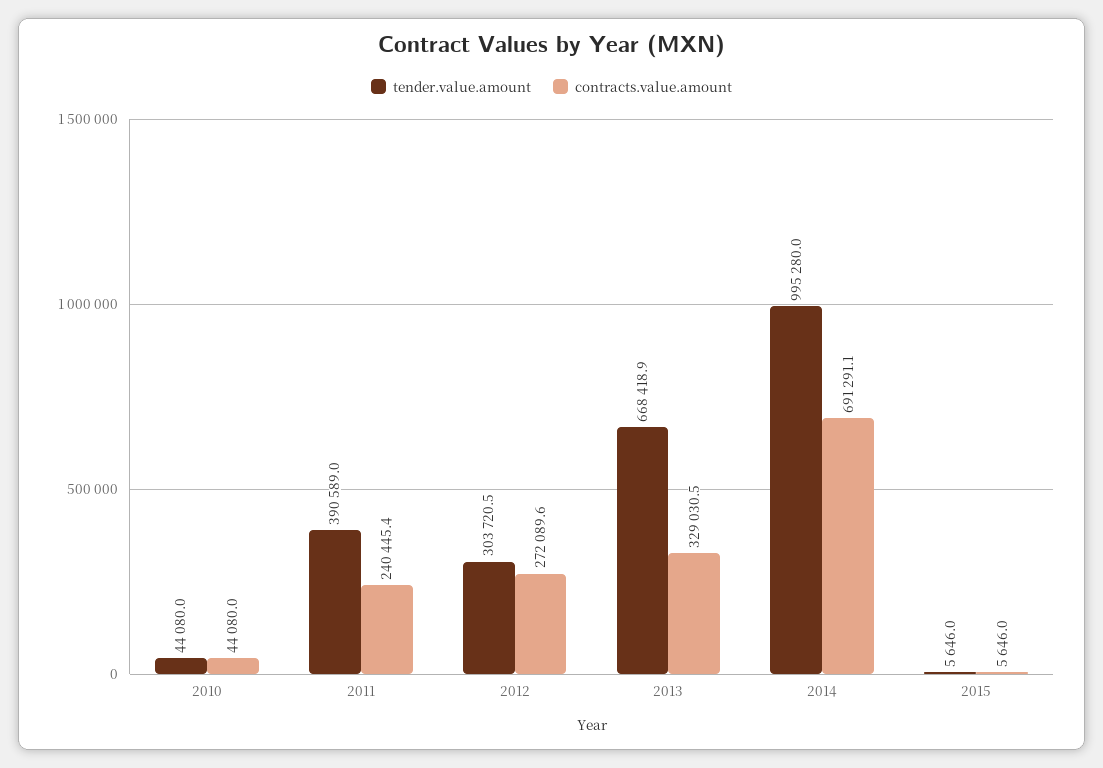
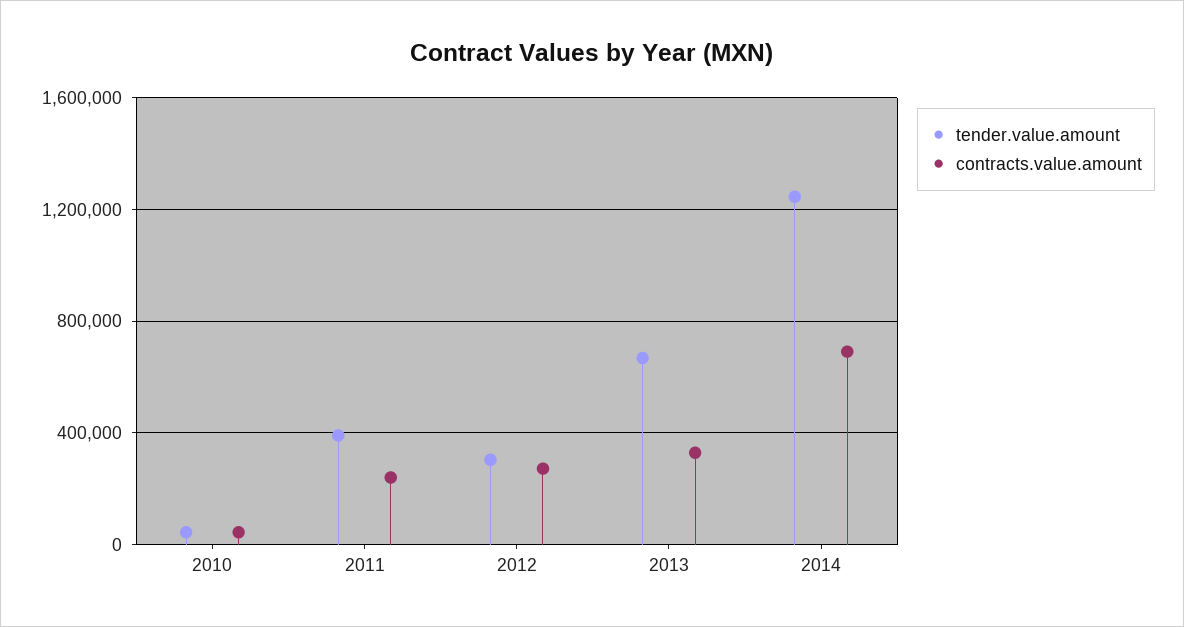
  {
    "tender.value.amount": {
      "2010": 44080,
      "2011": 390589,
      "2012": 303720.5,
      "2013": 668418.9,
-     "2014": 995280,
+     "2014": 1250000
-     "2015": 5646
    },
    "contracts.value.amount": {
      "2010": 44080,
      "2011": 240445.4,
      "2012": 272089.6,
      "2013": 329030.5,
-     "2014": 691291.1,
+     "2014": 691291.1
-     "2015": 5646
    }
  }

